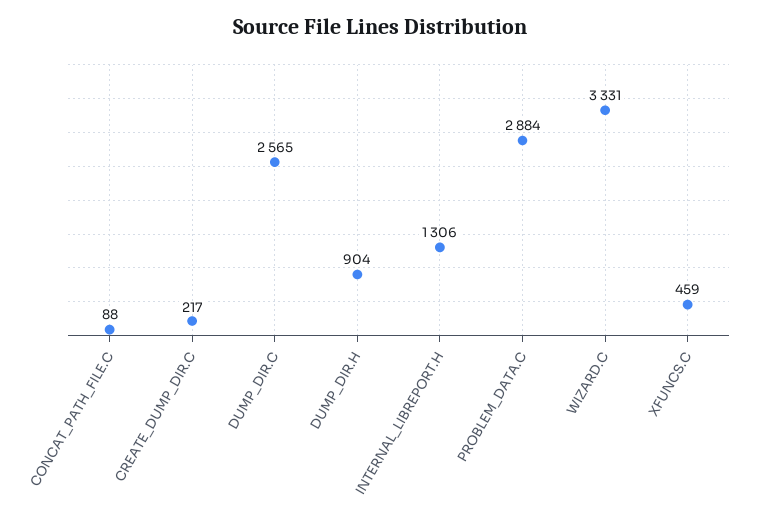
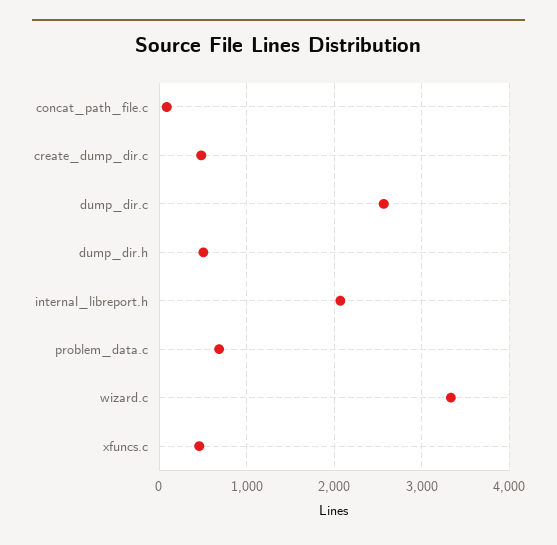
  {
    "CONCAT_PATH_FILE.C": 88,
-   "CREATE_DUMP_DIR.C": 217,
+   "CREATE_DUMP_DIR.C": 500,
    "DUMP_DIR.C": 2565,
-   "DUMP_DIR.H": 904,
+   "DUMP_DIR.H": 500,
-   "INTERNAL_LIBREPORT.H": 1306,
+   "INTERNAL_LIBREPORT.H": 2100,
-   "PROBLEM_DATA.C": 2884,
+   "PROBLEM_DATA.C": 700,
    "WIZARD.C": 3331,
    "XFUNCS.C": 459
  }

